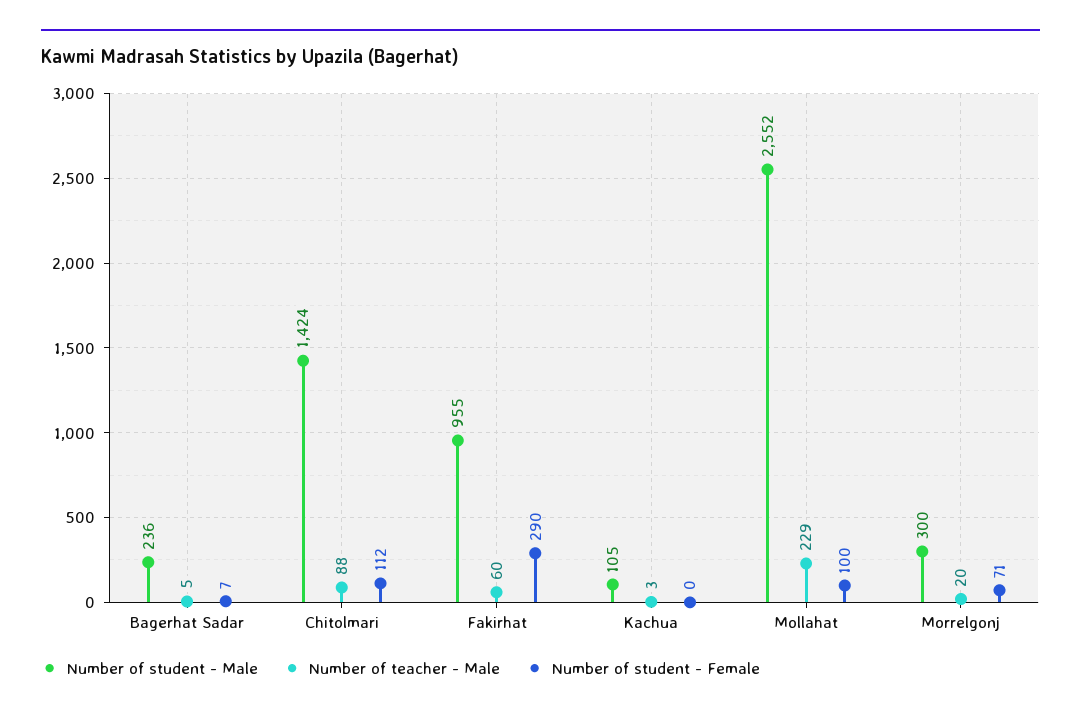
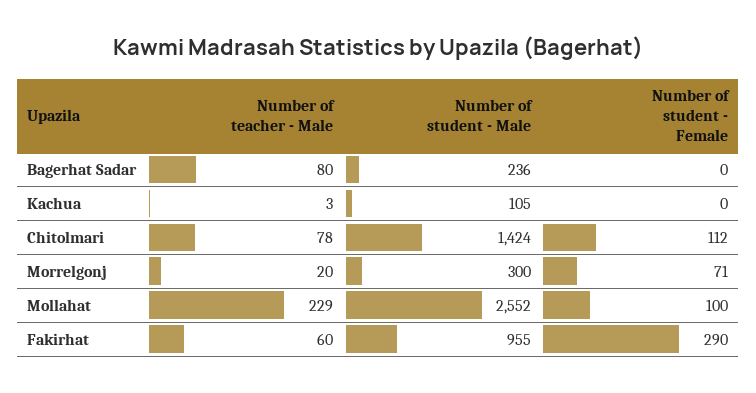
  {
    "Number of student - Male": {
      "Bagerhat Sadar": 236,
      "Chitolmari": 1424,
      "Fakirhat": 955,
      "Kachua": 105,
      "Mollahat": 2552,
      "Morrelgonj": 300
    },
    "Number of teacher - Male": {
-     "Bagerhat Sadar": 5,
+     "Bagerhat Sadar": 80,
-     "Chitolmari": 88,
+     "Chitolmari": 78,
      "Fakirhat": 60,
      "Kachua": 3,
      "Mollahat": 229,
      "Morrelgonj": 20
    },
    "Number of student - Female": {
-     "Bagerhat Sadar": 7,
+     "Bagerhat Sadar": 0,
      "Chitolmari": 112,
      "Fakirhat": 290,
      "Kachua": 0,
      "Mollahat": 100,
      "Morrelgonj": 71
    }
  }

